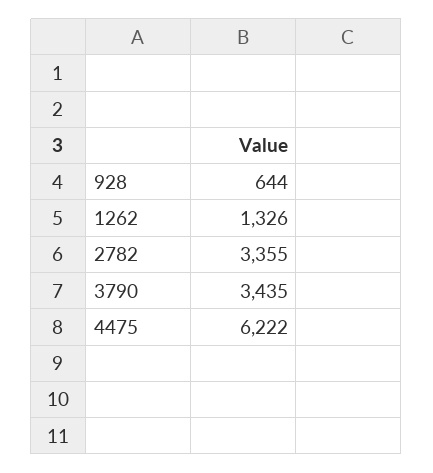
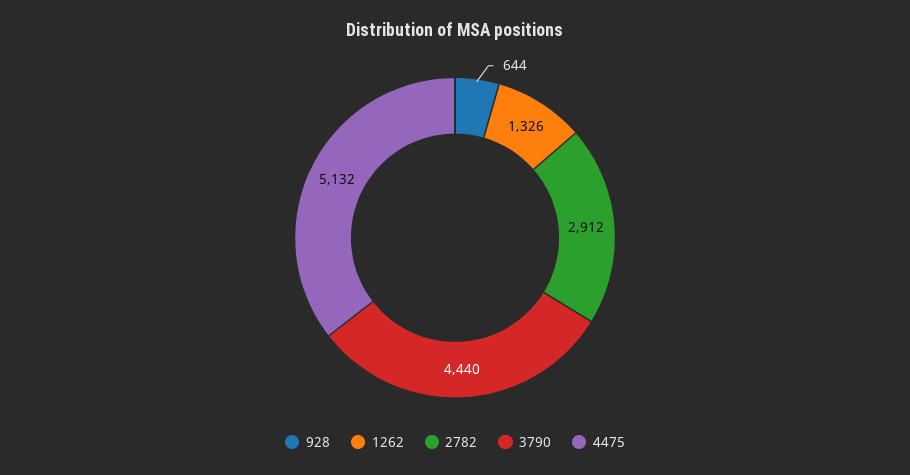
  {
    "928": 644,
    "1262": 1326,
-   "2782": 3355,
+   "2782": 2912,
-   "3790": 3435,
+   "3790": 4440,
-   "4475": 6222
+   "4475": 5132
  }

